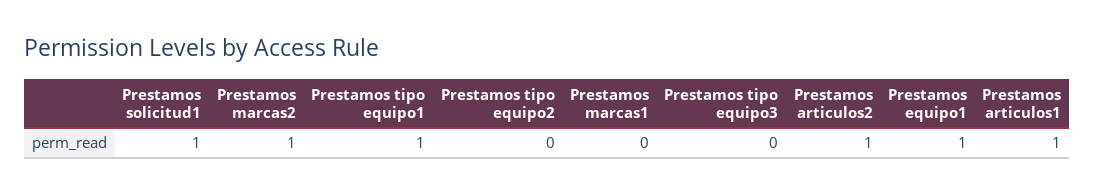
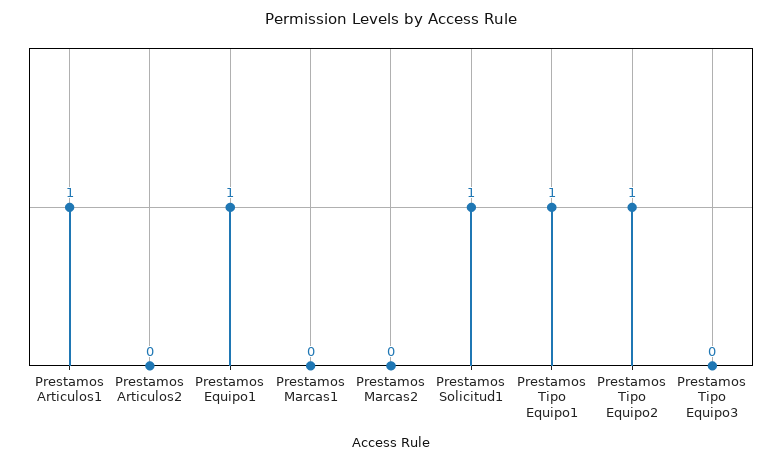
  {
    "Prestamos solicitud1": 1,
-   "Prestamos marcas2": 1,
+   "Prestamos marcas2": 0,
    "Prestamos tipo equipo1": 1,
-   "Prestamos tipo equipo2": 0,
+   "Prestamos tipo equipo2": 1,
    "Prestamos marcas1": 0,
    "Prestamos tipo equipo3": 0,
-   "Prestamos articulos2": 1,
+   "Prestamos articulos2": 0,
    "Prestamos equipo1": 1,
    "Prestamos articulos1": 1
  }

